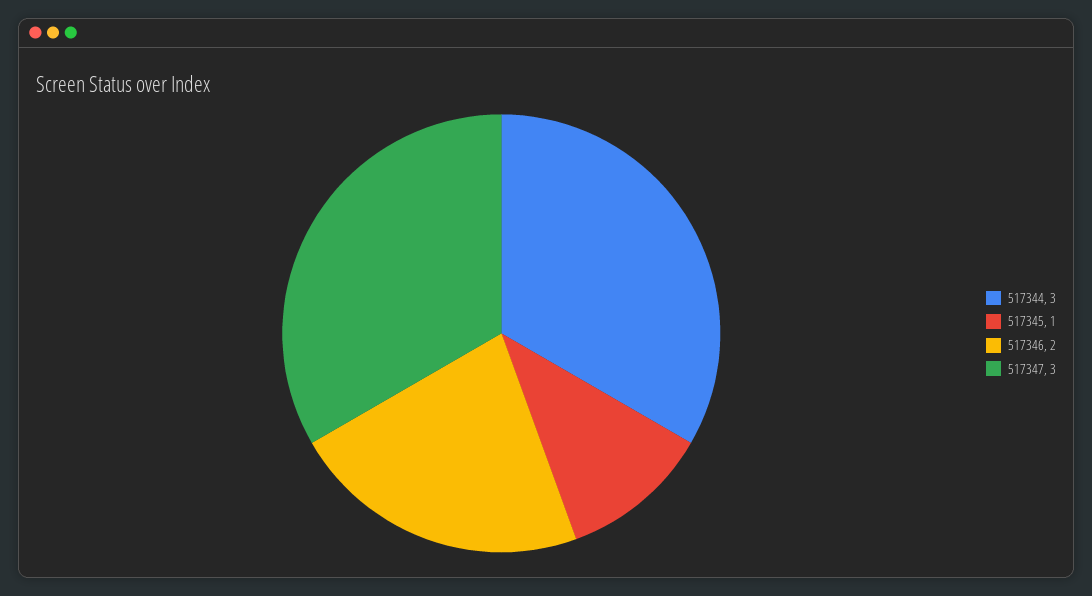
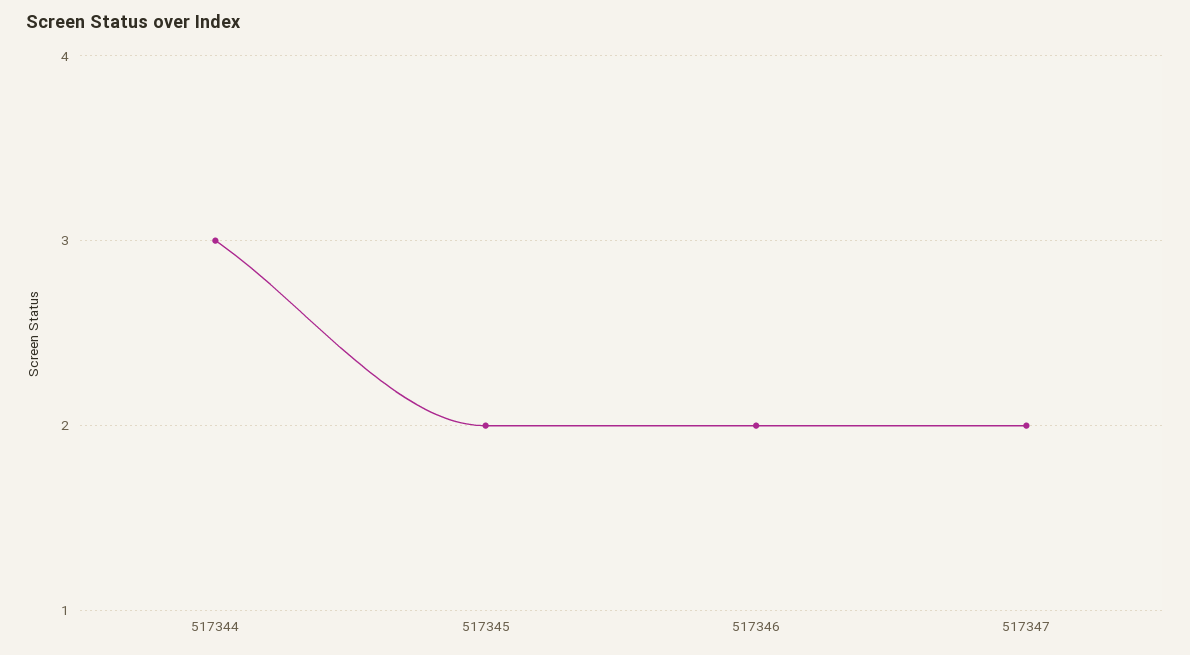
  {
    "517344": 3,
-   "517345": 1,
+   "517345": 2,
    "517346": 2,
-   "517347": 3
+   "517347": 2
  }

